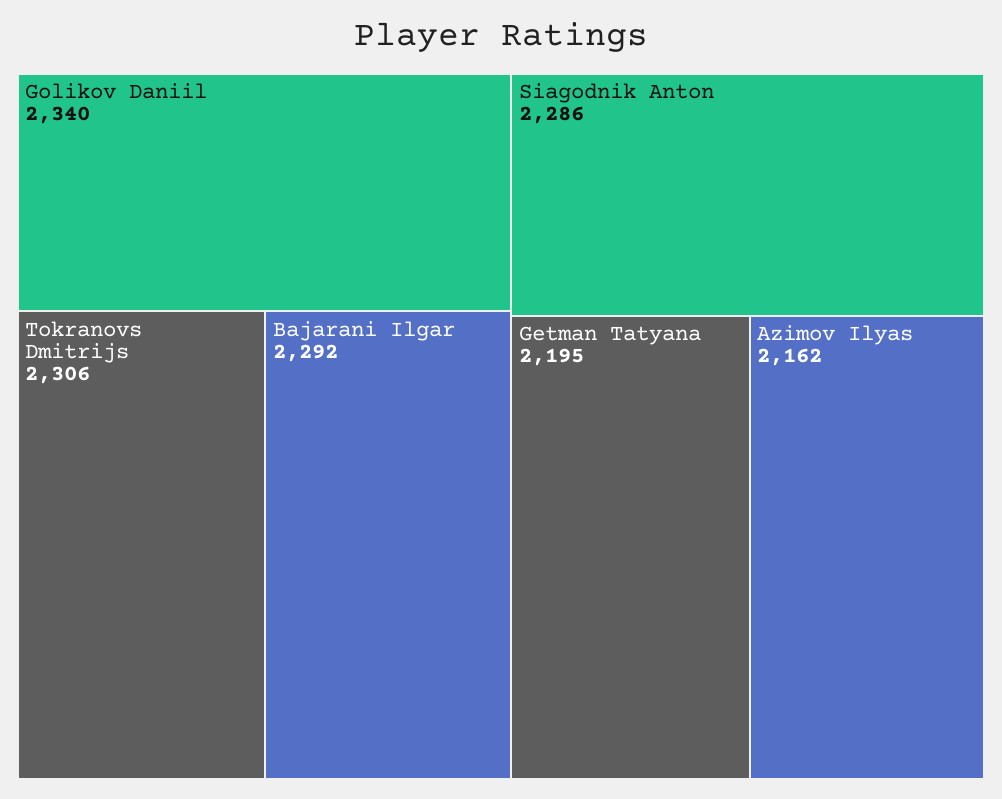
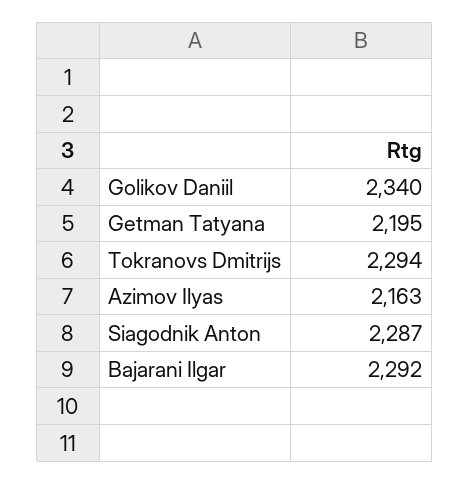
  {
    "Golikov Daniil": 2340,
-   "Tokranovs Dmitrijs": 2306,
+   "Tokranovs Dmitrijs": 2294,
    "Bajarani Ilgar": 2292,
-   "Siagodnik Anton": 2286,
+   "Siagodnik Anton": 2287,
    "Getman Tatyana": 2195,
-   "Azimov Ilyas": 2162
+   "Azimov Ilyas": 2163
  }

